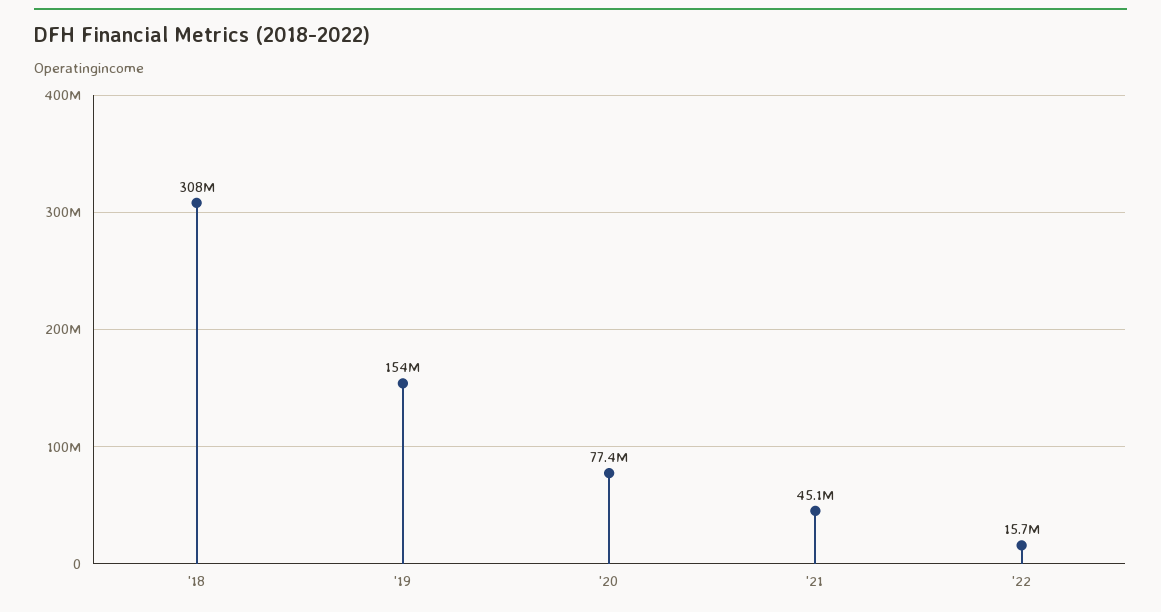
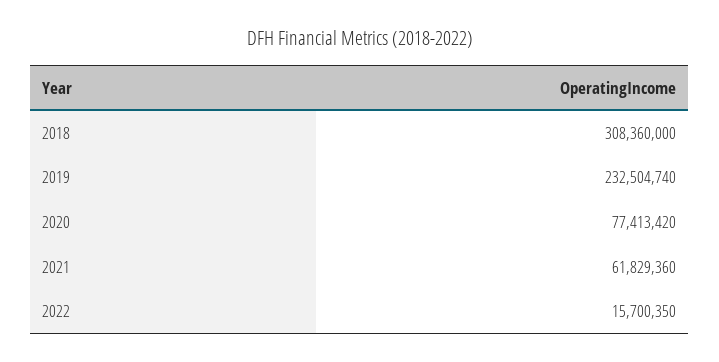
  {
    "'18": 308360000,
-   "'19": 154000000,
+   "'19": 232504740,
    "'20": 77413420,
-   "'21": 45100000,
+   "'21": 61829360,
    "'22": 15700350
  }

